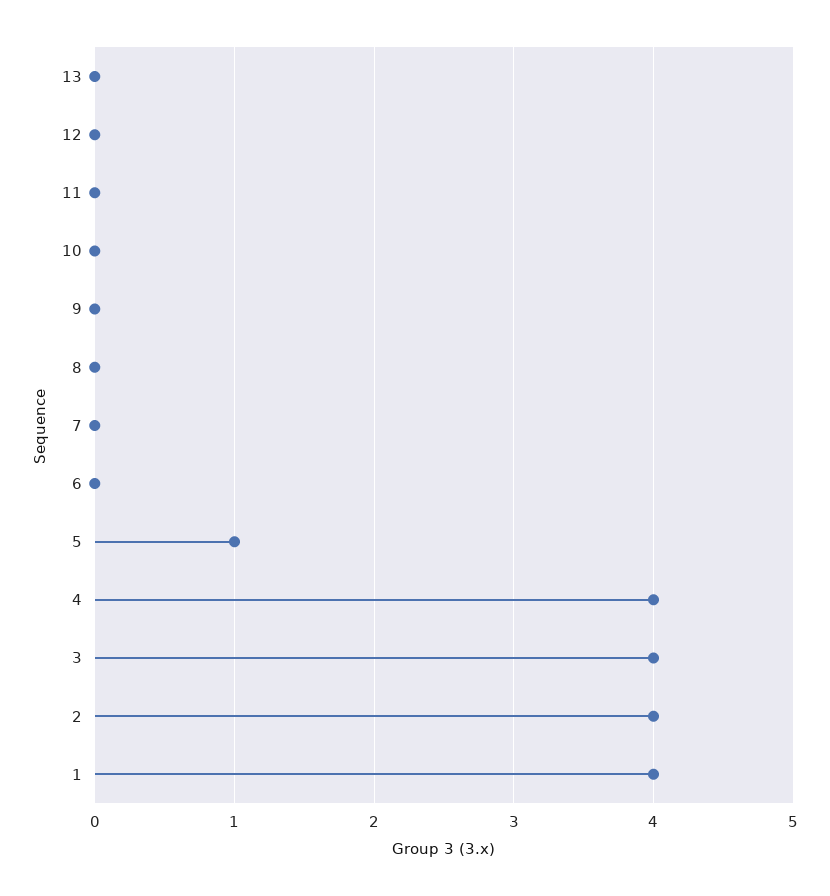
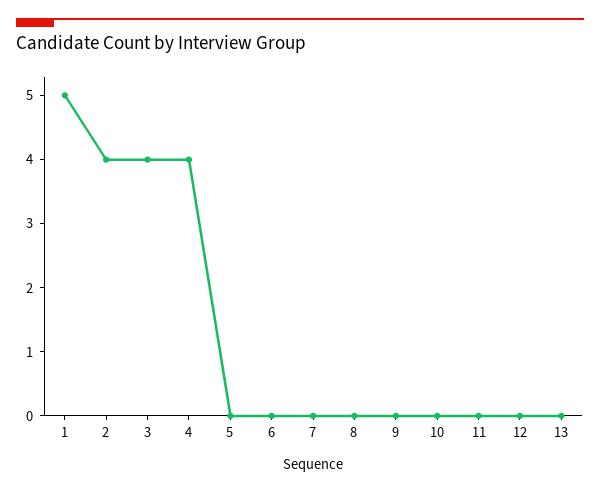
  {
    "13": 0,
    "12": 0,
    "11": 0,
    "10": 0,
    "9": 0,
    "8": 0,
    "7": 0,
    "6": 0,
-   "5": 1,
+   "5": 0,
    "4": 4,
    "3": 4,
    "2": 4,
-   "1": 4
+   "1": 5
  }

